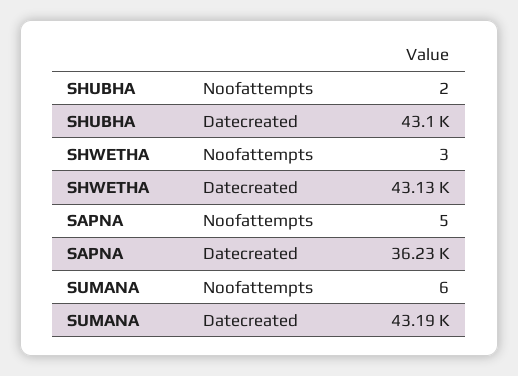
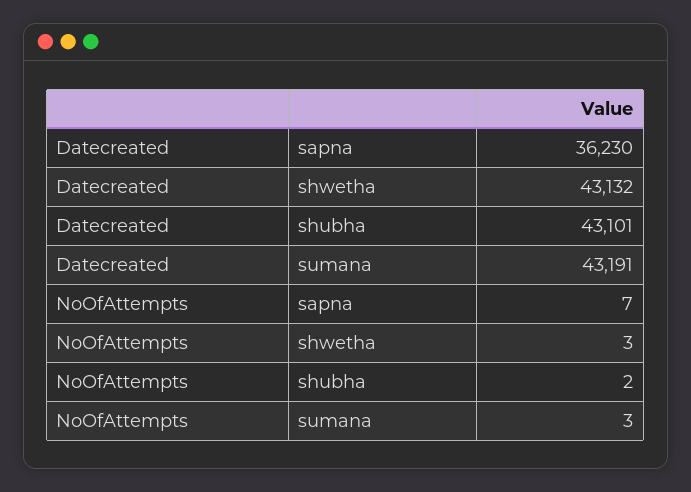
  {
    "SHUBHA": {
      "Noofattempts": 2,
      "Datecreated": 43101
    },
    "SHWETHA": {
      "Noofattempts": 3,
      "Datecreated": 43132
    },
    "SAPNA": {
-     "Noofattempts": 5,
+     "Noofattempts": 7,
      "Datecreated": 36230
    },
    "SUMANA": {
-     "Noofattempts": 6,
+     "Noofattempts": 3,
      "Datecreated": 43191
    }
  }

